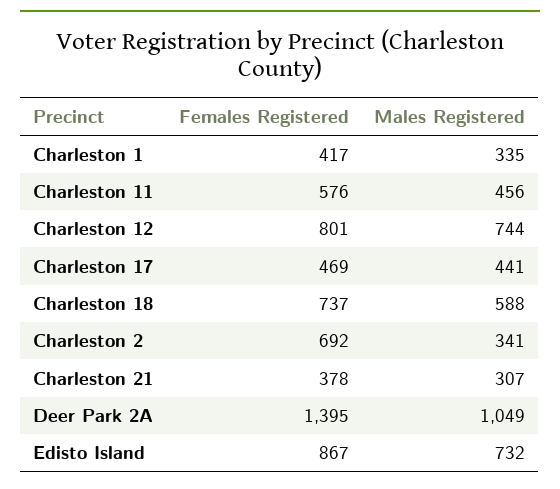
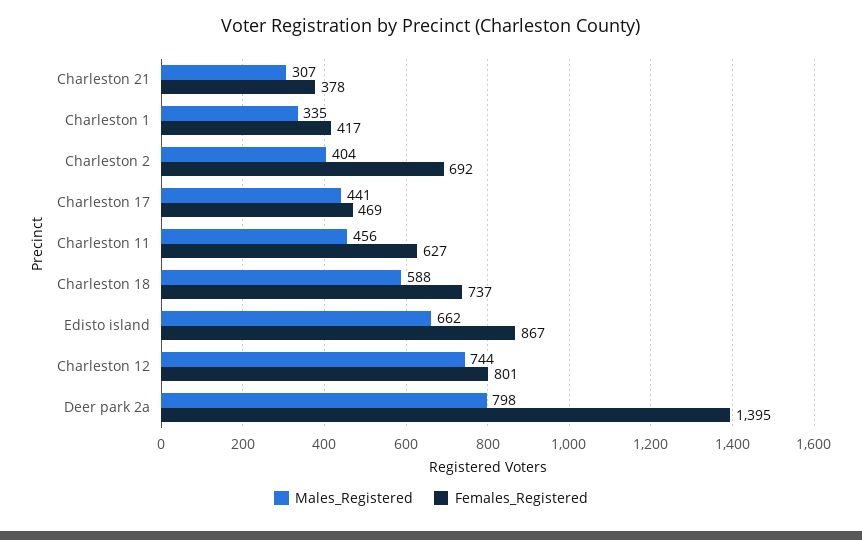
  {
    "Females Registered": {
      "Charleston 1": 417,
-     "Charleston 11": 576,
+     "Charleston 11": 627,
      "Charleston 12": 801,
      "Charleston 17": 469,
      "Charleston 18": 737,
      "Charleston 2": 692,
      "Charleston 21": 378,
      "Deer Park 2A": 1395,
      "Edisto Island": 867
    },
    "Males Registered": {
      "Charleston 1": 335,
      "Charleston 11": 456,
      "Charleston 12": 744,
      "Charleston 17": 441,
      "Charleston 18": 588,
-     "Charleston 2": 341,
+     "Charleston 2": 404,
      "Charleston 21": 307,
-     "Deer Park 2A": 1049,
+     "Deer Park 2A": 798,
-     "Edisto Island": 732
+     "Edisto Island": 662
    }
  }

